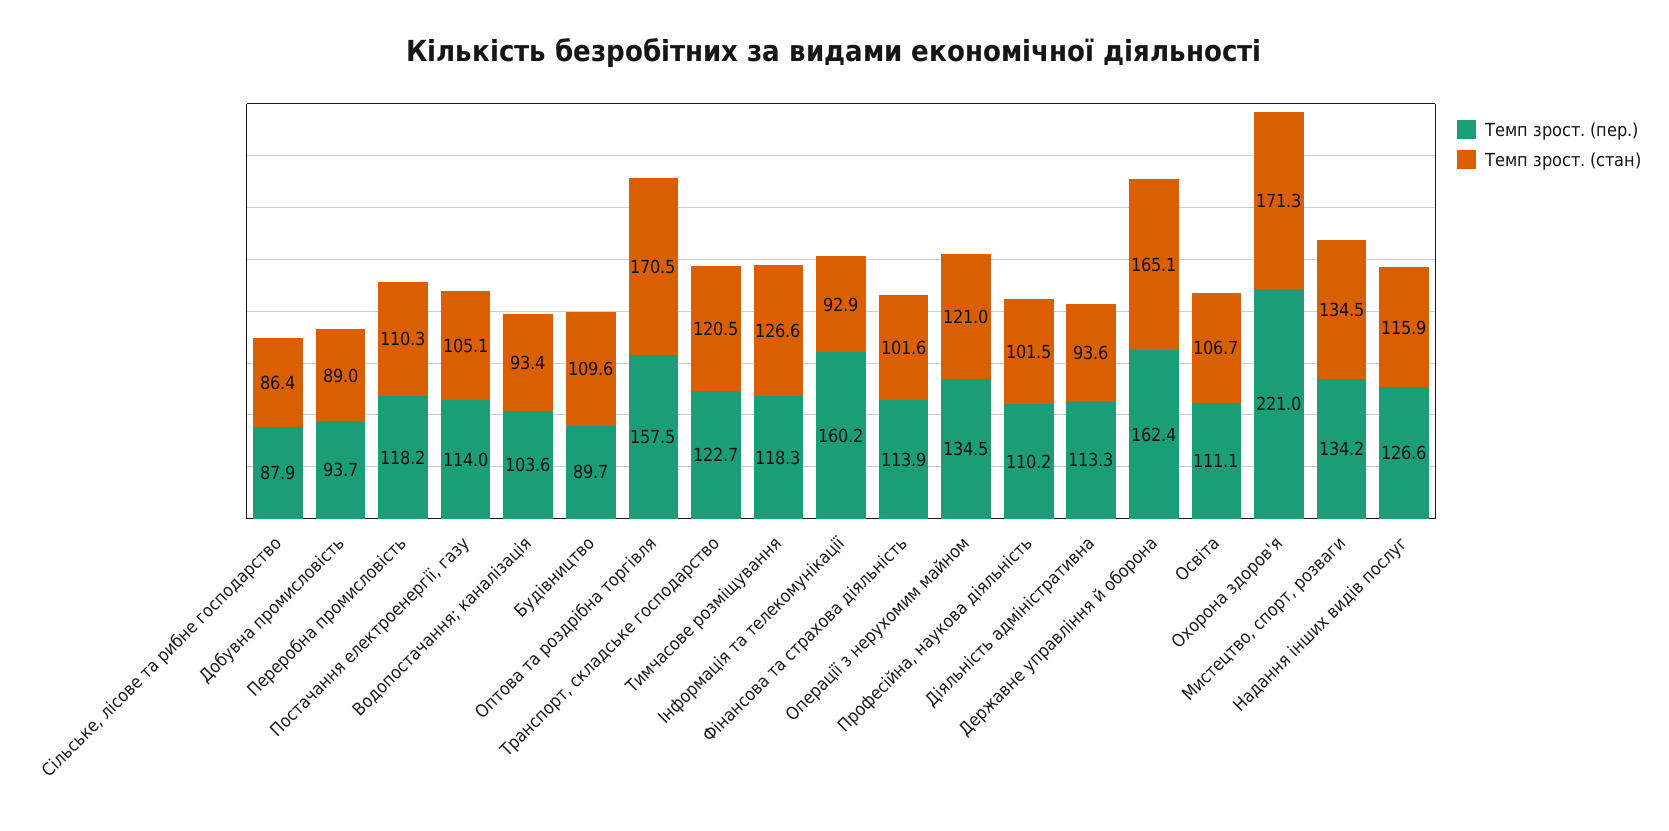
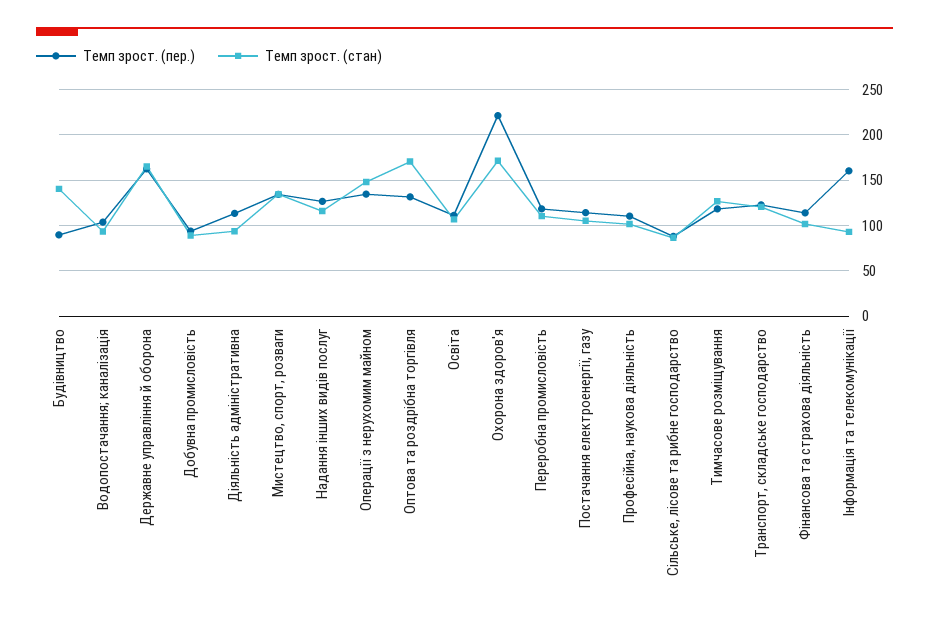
  {
    "Темп зрост. (пер.)": {
      "Сільське, лісове та рибне господарство": 87.9,
      "Добувна промисловість": 93.7,
      "Переробна промисловість": 118.2,
      "Постачання електроенергії, газу": 114,
      "Водопостачання; каналізація": 103.6,
      "Будівництво": 89.7,
-     "Оптова та роздрібна торгівля": 157.5,
+     "Оптова та роздрібна торгівля": 130,
      "Транспорт, складське господарство": 122.7,
      "Тимчасове розміщування": 118.3,
      "Інформація та телекомунікації": 160.2,
      "Фінансова та страхова діяльність": 113.9,
      "Операції з нерухомим майном": 134.5,
      "Професійна, наукова діяльність": 110.2,
      "Діяльність адміністративна": 113.3,
      "Державне управління й оборона": 162.4,
      "Освіта": 111.1,
      "Охорона здоров'я": 221,
      "Мистецтво, спорт, розваги": 134.2,
      "Надання інших видів послуг": 126.6
    },
    "Темп зрост. (стан)": {
      "Сільське, лісове та рибне господарство": 86.4,
      "Добувна промисловість": 89,
      "Переробна промисловість": 110.3,
      "Постачання електроенергії, газу": 105.1,
      "Водопостачання; каналізація": 93.4,
-     "Будівництво": 109.6,
+     "Будівництво": 140,
      "Оптова та роздрібна торгівля": 170.5,
      "Транспорт, складське господарство": 120.5,
      "Тимчасове розміщування": 126.6,
      "Інформація та телекомунікації": 92.9,
      "Фінансова та страхова діяльність": 101.6,
-     "Операції з нерухомим майном": 121,
+     "Операції з нерухомим майном": 150,
      "Професійна, наукова діяльність": 101.5,
      "Діяльність адміністративна": 93.6,
      "Державне управління й оборона": 165.1,
      "Освіта": 106.7,
      "Охорона здоров'я": 171.3,
      "Мистецтво, спорт, розваги": 134.5,
      "Надання інших видів послуг": 115.9
    }
  }

